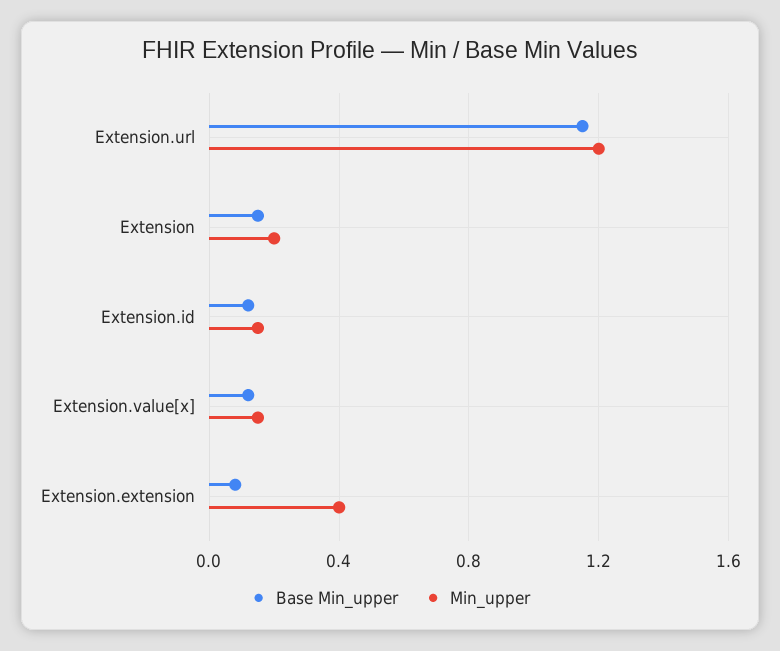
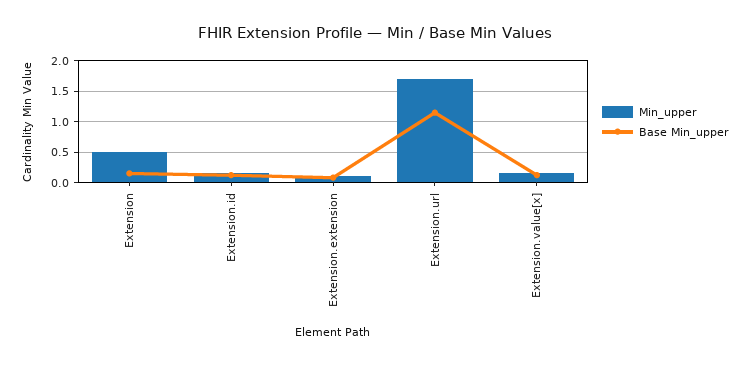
  {
    "Base Min_upper": {
      "Extension.url": 1.15,
      "Extension": 0.15,
      "Extension.id": 0.1,
      "Extension.value[x]": 0.1,
      "Extension.extension": 0.1
    },
    "Min_upper": {
-     "Extension.url": 1.2,
+     "Extension.url": 1.7,
-     "Extension": 0.2,
+     "Extension": 0.5,
      "Extension.id": 0.15,
      "Extension.value[x]": 0.15,
-     "Extension.extension": 0.4
+     "Extension.extension": 0.1
    }
  }

